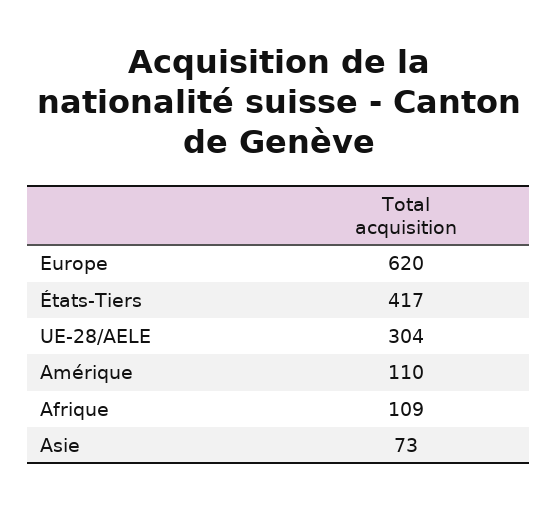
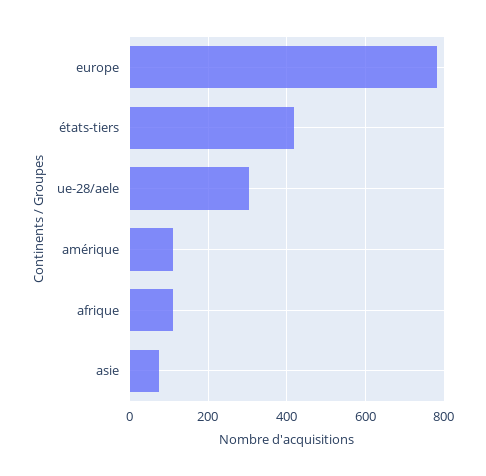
  {
-   "Europe": 620,
+   "Europe": 780,
    "États-Tiers": 417,
    "UE-28/AELE": 304,
    "Amérique": 110,
    "Afrique": 109,
    "Asie": 73
  }

